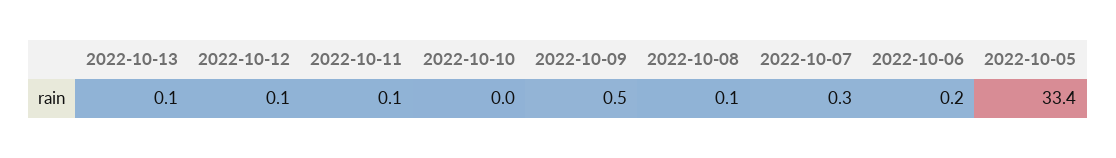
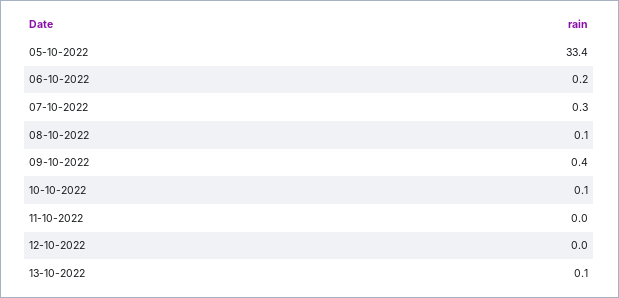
  {
    "2022-10-13": 0.1,
-   "2022-10-12": 0.1,
+   "2022-10-12": 0,
-   "2022-10-11": 0.1,
+   "2022-10-11": 0,
-   "2022-10-10": 0,
+   "2022-10-10": 0.1,
-   "2022-10-09": 0.5,
+   "2022-10-09": 0.4,
    "2022-10-08": 0.1,
    "2022-10-07": 0.3,
    "2022-10-06": 0.2,
    "2022-10-05": 33.4
  }

